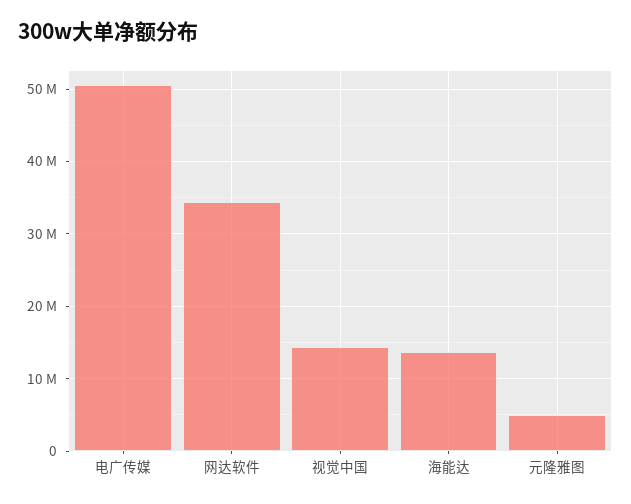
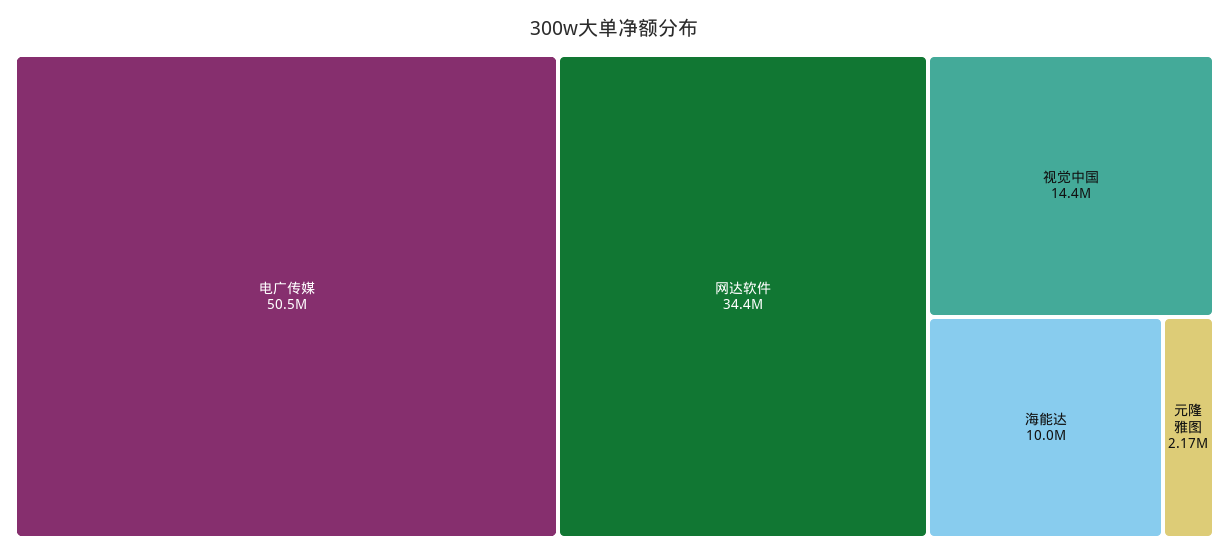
  {
    "电广传媒": 50500000,
    "网达软件": 34400000,
    "视觉中国": 14400000,
-   "海能达": 14000000,
+   "海能达": 10000000,
-   "元隆雅图": 5000000
+   "元隆雅图": 2170000
  }

